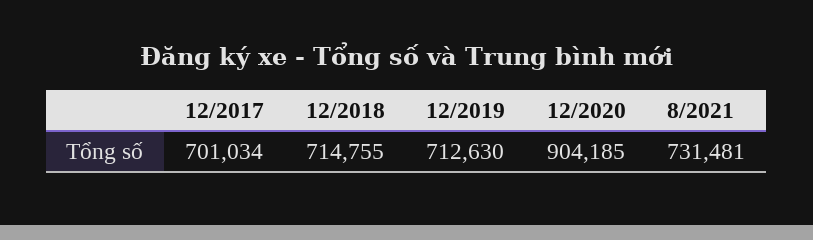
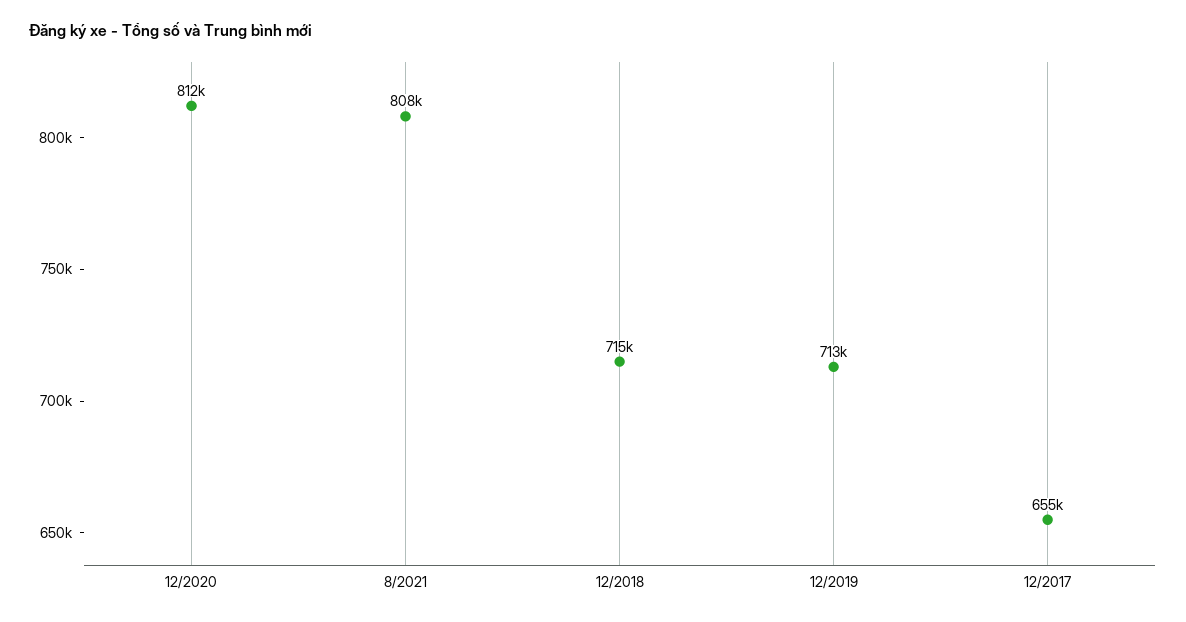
  {
-   "12/2017": 701034,
+   "12/2017": 655000,
    "12/2018": 714755,
    "12/2019": 712630,
-   "12/2020": 904185,
+   "12/2020": 812000,
-   "8/2021": 731481
+   "8/2021": 808000
  }

